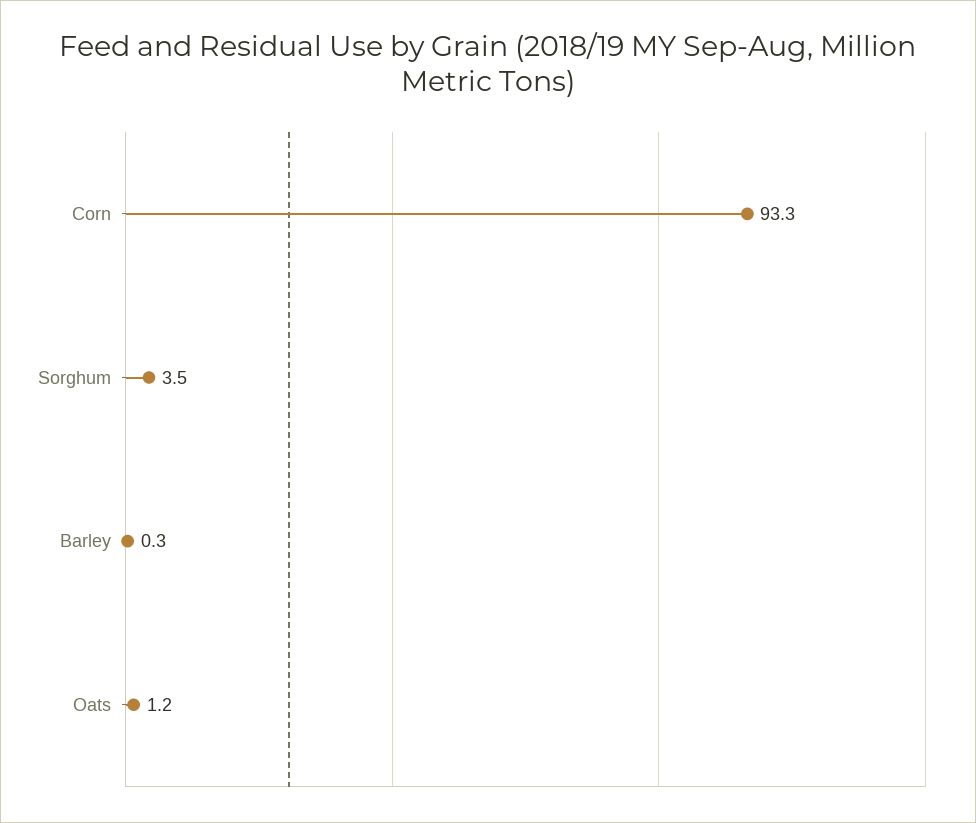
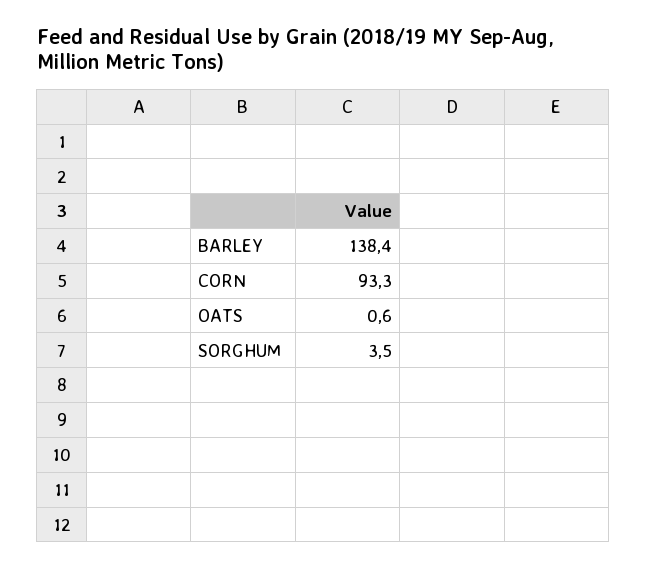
  {
    "Corn": 93.3,
    "Sorghum": 3.5,
-   "Barley": 0.3,
+   "Barley": 138.4,
-   "Oats": 1.2
+   "Oats": 0.6
  }

